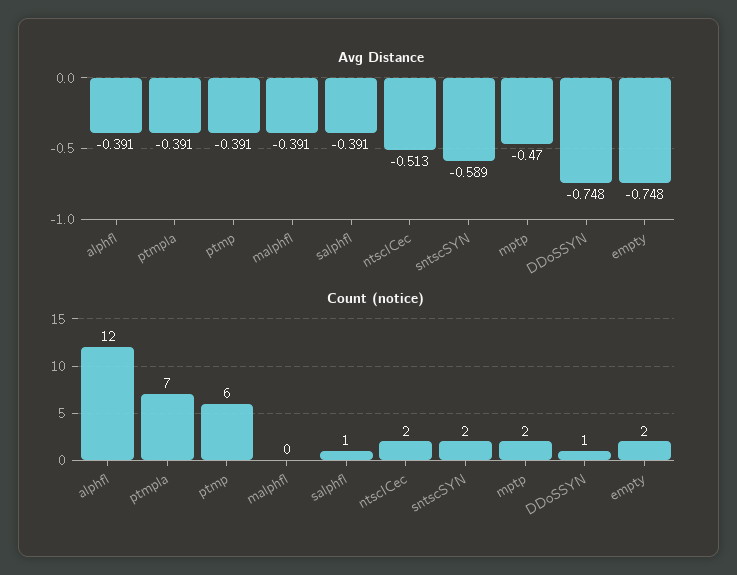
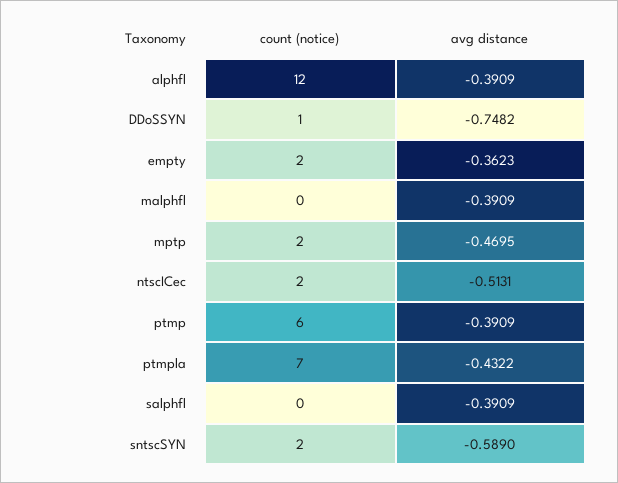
  {
    "Avg Distance": {
      "alphfl": -0.3909,
-     "ptmpla": -0.391,
+     "ptmpla": -0.4322,
      "ptmp": -0.3909,
      "malphfl": -0.3909,
      "salphfl": -0.3909,
      "ntscICec": -0.5131,
      "sntscSYN": -0.589,
      "mptp": -0.4695,
      "DDoSSYN": -0.7482,
-     "empty": -0.748
+     "empty": -0.3623
    },
    "Count (notice)": {
      "alphfl": 12,
      "ptmpla": 7,
      "ptmp": 6,
      "malphfl": 0,
-     "salphfl": 1,
+     "salphfl": 0,
      "ntscICec": 2,
      "sntscSYN": 2,
      "mptp": 2,
      "DDoSSYN": 1,
      "empty": 2
    }
  }

